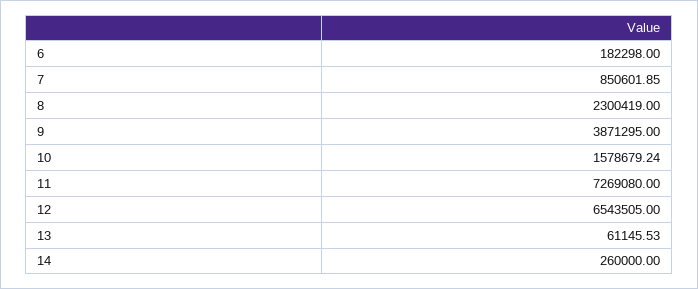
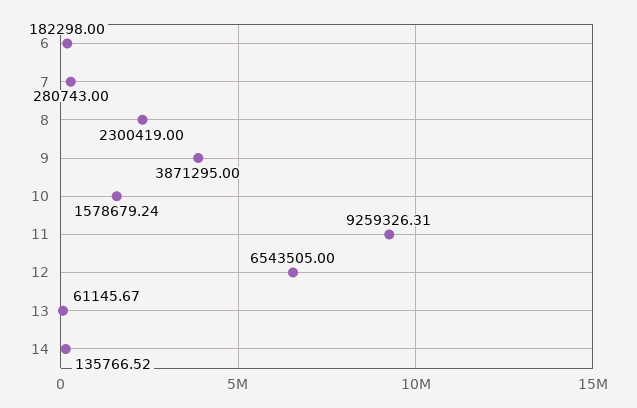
  {
    "6": 182298,
-   "7": 850601.85,
+   "7": 280743,
    "8": 2300419,
    "9": 3871295,
    "10": 1578679.24,
-   "11": 7269080,
+   "11": 9259326.31,
    "12": 6543505,
-   "13": 61145.53,
+   "13": 61145.67,
-   "14": 260000
+   "14": 135766.52
  }

